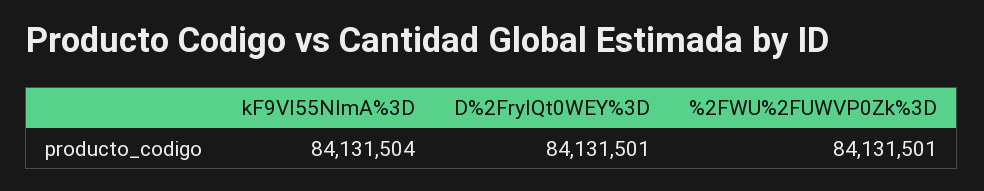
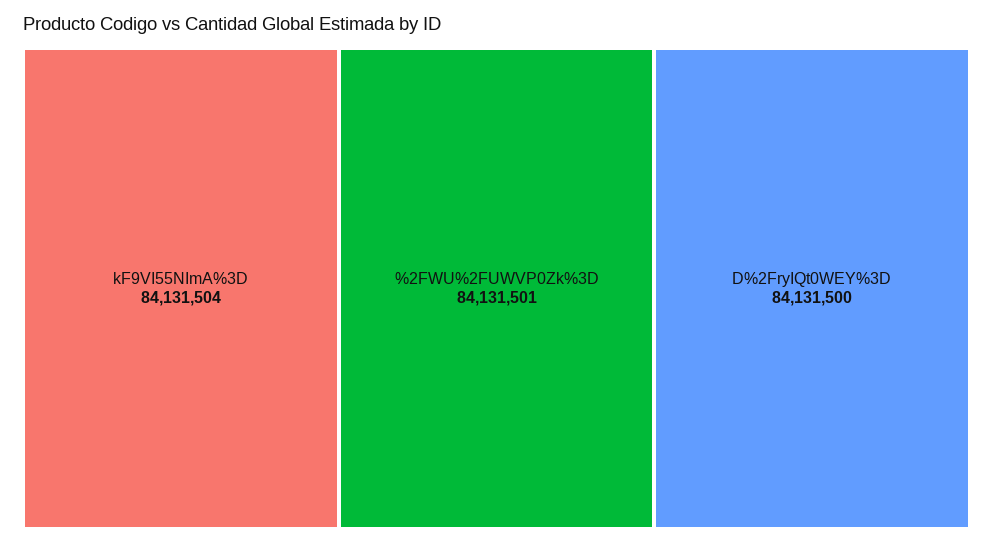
  {
    "kF9VI55NImA%3D": 84131504,
-   "D%2FryIQt0WEY%3D": 84131501,
+   "D%2FryIQt0WEY%3D": 84131500,
    "%2FWU%2FUWVP0Zk%3D": 84131501
  }

